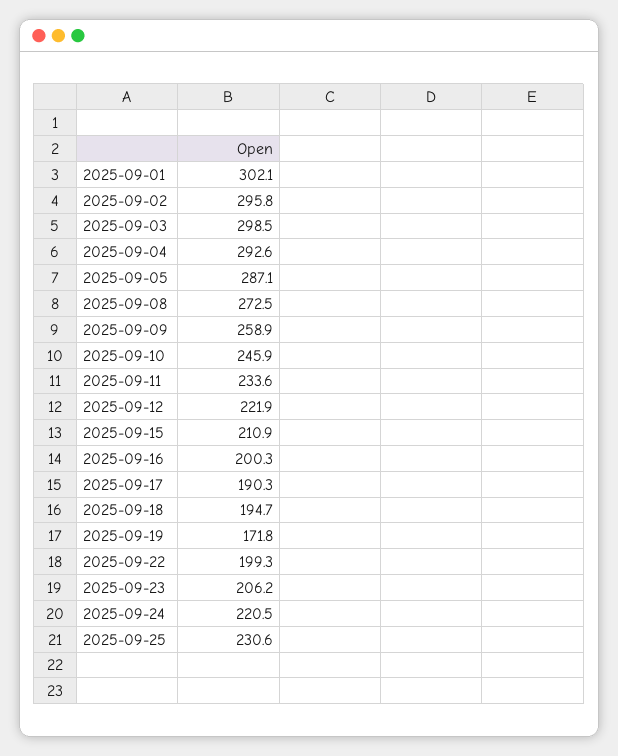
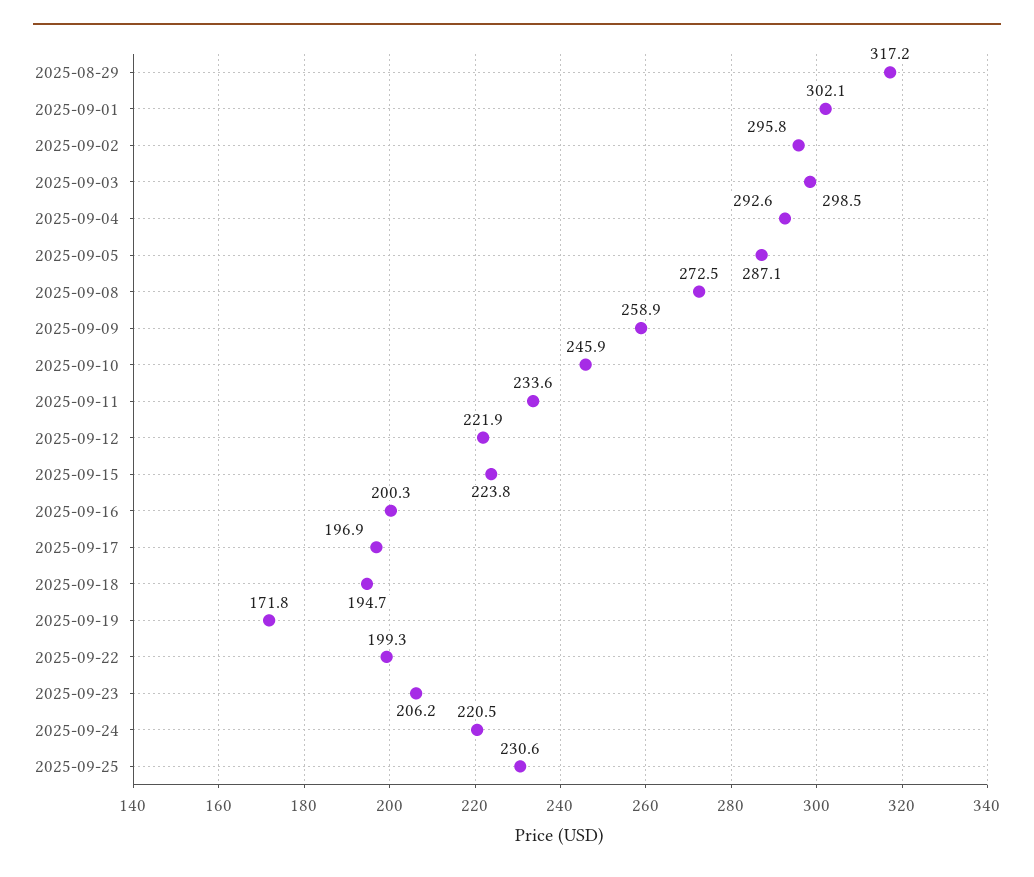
  {
    "2025-09-01": 302.1,
    "2025-09-02": 295.8,
    "2025-09-03": 298.5,
    "2025-09-04": 292.6,
    "2025-09-05": 287.1,
    "2025-09-08": 272.5,
    "2025-09-09": 258.9,
    "2025-09-10": 245.9,
    "2025-09-11": 233.6,
    "2025-09-12": 221.9,
-   "2025-09-15": 210.9,
+   "2025-09-15": 223.8,
    "2025-09-16": 200.3,
-   "2025-09-17": 190.3,
+   "2025-09-17": 196.9,
    "2025-09-18": 194.7,
    "2025-09-19": 171.8,
    "2025-09-22": 199.3,
    "2025-09-23": 206.2,
    "2025-09-24": 220.5,
-   "2025-09-25": 230.6
+   "2025-09-25": 230.6,
+   "2025-08-29": 317.2
  }

